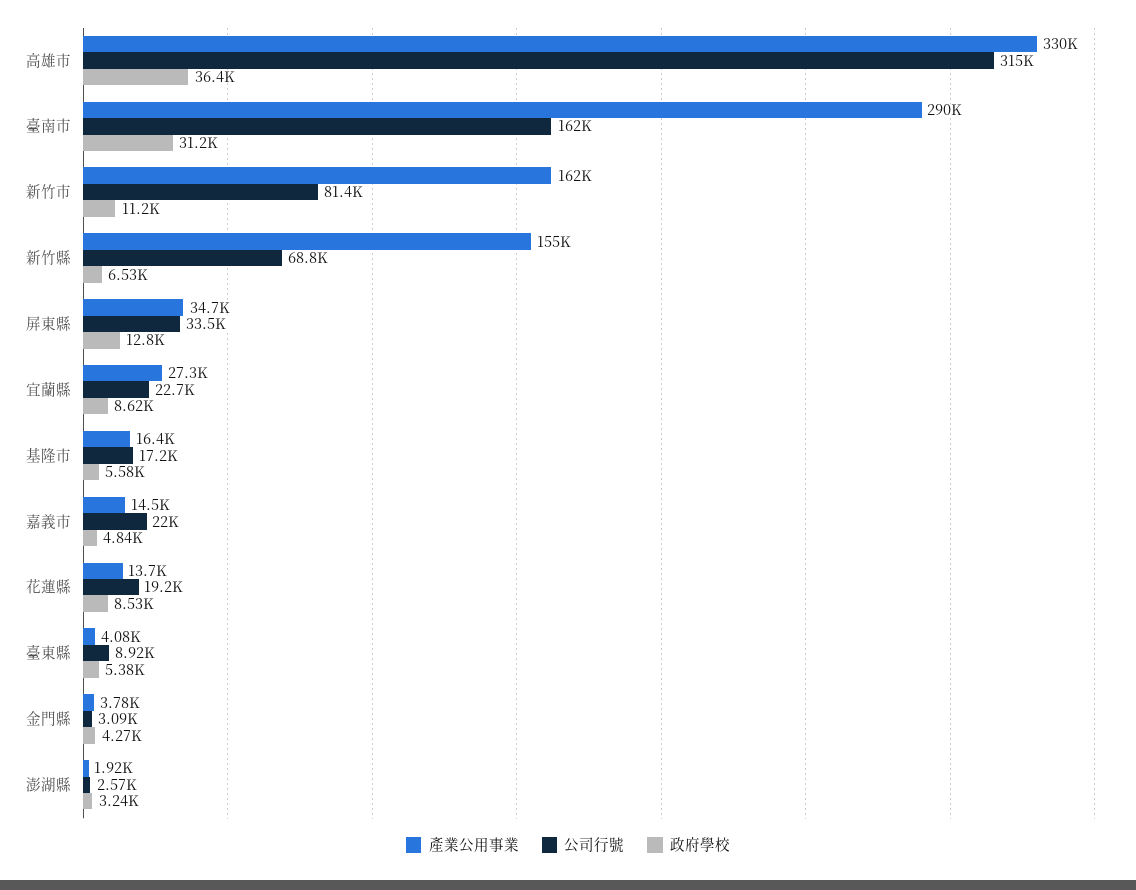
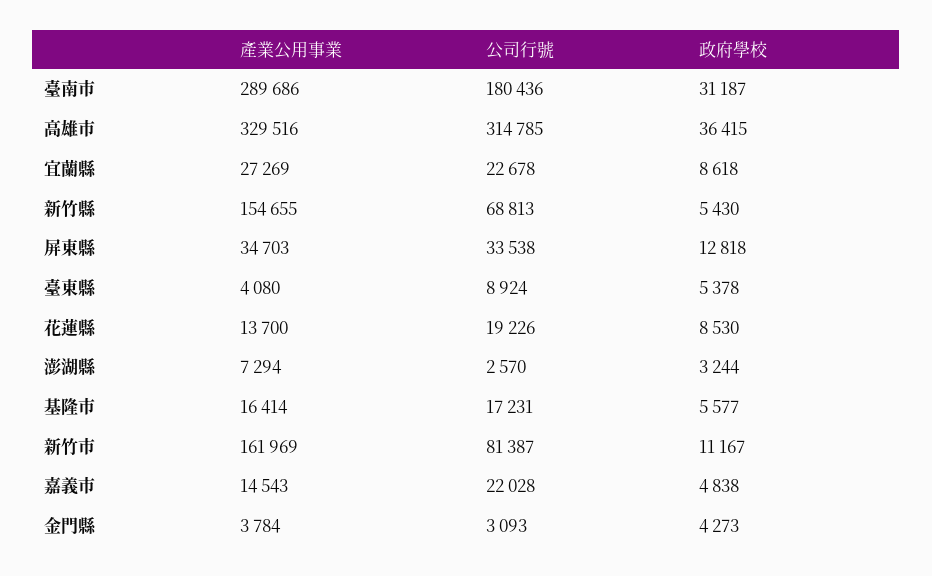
  {
    "產業公用事業": {
      "高雄市": 329516,
      "臺南市": 289686,
      "新竹市": 161969,
      "新竹縣": 154655,
      "屏東縣": 34703,
      "宜蘭縣": 27269,
      "基隆市": 16414,
      "嘉義市": 14543,
      "花蓮縣": 13700,
      "臺東縣": 4080,
      "金門縣": 3784,
-     "澎湖縣": 1920
+     "澎湖縣": 7294
    },
    "公司行號": {
      "高雄市": 314785,
-     "臺南市": 162000,
+     "臺南市": 180436,
      "新竹市": 81387,
      "新竹縣": 68813,
      "屏東縣": 33538,
      "宜蘭縣": 22678,
      "基隆市": 17231,
      "嘉義市": 22028,
      "花蓮縣": 19226,
      "臺東縣": 8924,
      "金門縣": 3093,
      "澎湖縣": 2570
    },
    "政府學校": {
      "高雄市": 36415,
      "臺南市": 31187,
      "新竹市": 11167,
-     "新竹縣": 6530,
+     "新竹縣": 5430,
      "屏東縣": 12818,
      "宜蘭縣": 8618,
      "基隆市": 5577,
      "嘉義市": 4838,
      "花蓮縣": 8530,
      "臺東縣": 5378,
      "金門縣": 4273,
      "澎湖縣": 3244
    }
  }

